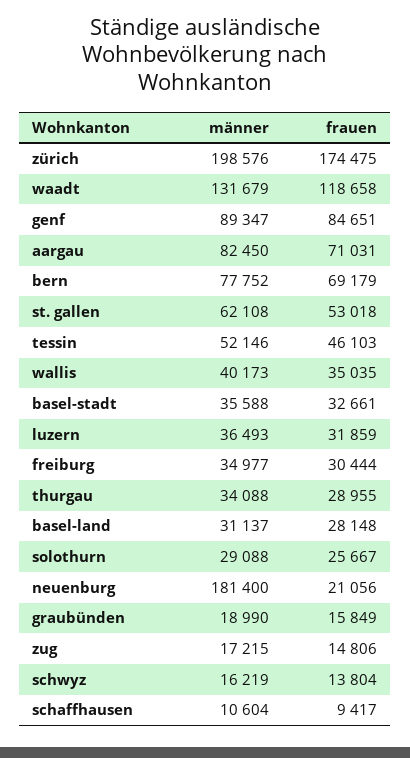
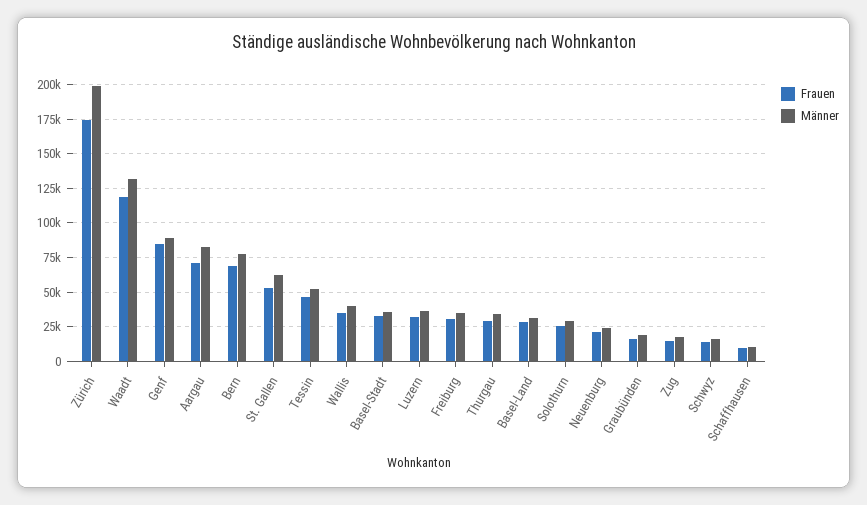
  {
    "männer": {
      "zürich": 198576,
      "waadt": 131679,
      "genf": 89347,
      "aargau": 82450,
      "bern": 77752,
      "st. gallen": 62108,
      "tessin": 52146,
      "wallis": 40173,
      "basel-stadt": 35588,
      "luzern": 36493,
      "freiburg": 34977,
      "thurgau": 34088,
      "basel-land": 31137,
      "solothurn": 29088,
-     "neuenburg": 181400,
+     "neuenburg": 25000,
      "graubünden": 18990,
      "zug": 17215,
      "schwyz": 16219,
      "schaffhausen": 10604
    },
    "frauen": {
      "zürich": 174475,
      "waadt": 118658,
      "genf": 84651,
      "aargau": 71031,
      "bern": 69179,
      "st. gallen": 53018,
      "tessin": 46103,
      "wallis": 35035,
      "basel-stadt": 32661,
      "luzern": 31859,
      "freiburg": 30444,
      "thurgau": 28955,
      "basel-land": 28148,
      "solothurn": 25667,
      "neuenburg": 21056,
      "graubünden": 15849,
      "zug": 14806,
      "schwyz": 13804,
      "schaffhausen": 9417
    }
  }

